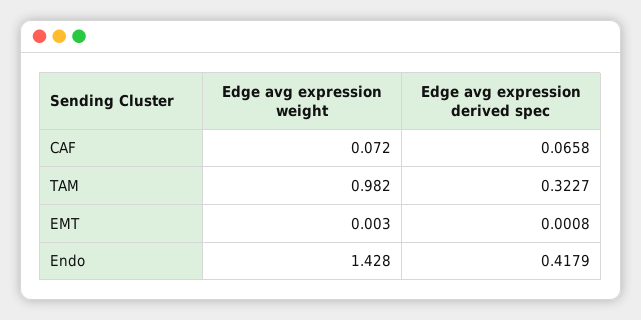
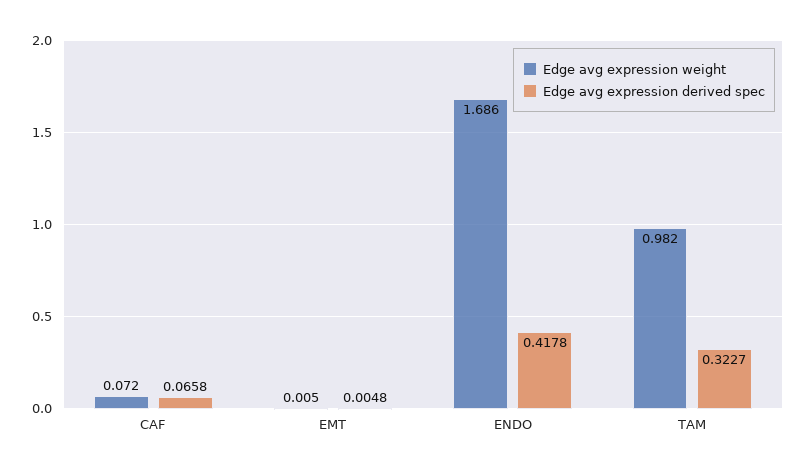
  {
    "Edge avg expression weight": {
      "CAF": 0.072,
      "TAM": 0.982,
-     "EMT": 0.003,
+     "EMT": 0.005,
-     "Endo": 1.428
+     "Endo": 1.686
    },
    "Edge avg expression derived spec": {
      "CAF": 0.0658,
      "TAM": 0.3227,
-     "EMT": 0.0008,
+     "EMT": 0.0048,
-     "Endo": 0.4179
+     "Endo": 0.4178
    }
  }

